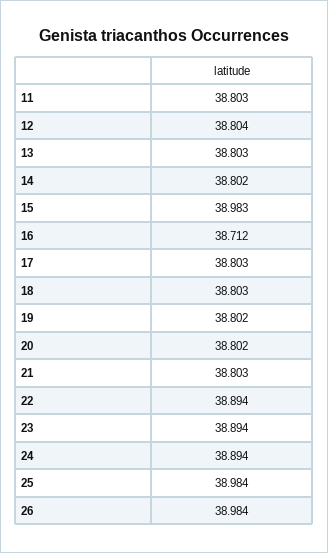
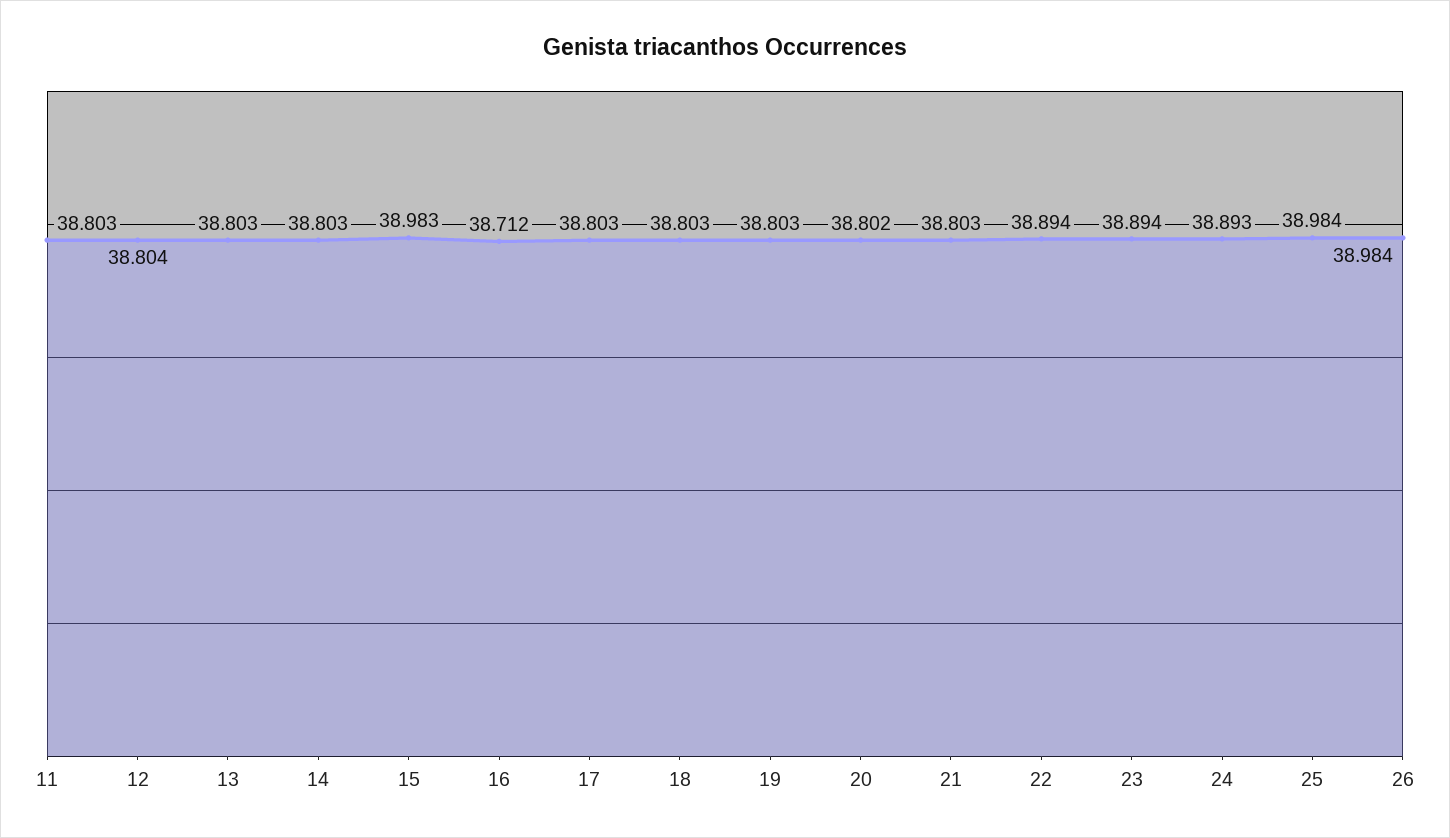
  {
    "11": 38.803,
    "12": 38.804,
    "13": 38.803,
-   "14": 38.802,
+   "14": 38.803,
    "15": 38.983,
    "16": 38.712,
    "17": 38.803,
    "18": 38.803,
-   "19": 38.802,
+   "19": 38.803,
    "20": 38.802,
    "21": 38.803,
    "22": 38.894,
    "23": 38.894,
-   "24": 38.894,
+   "24": 38.893,
    "25": 38.984,
    "26": 38.984
  }

